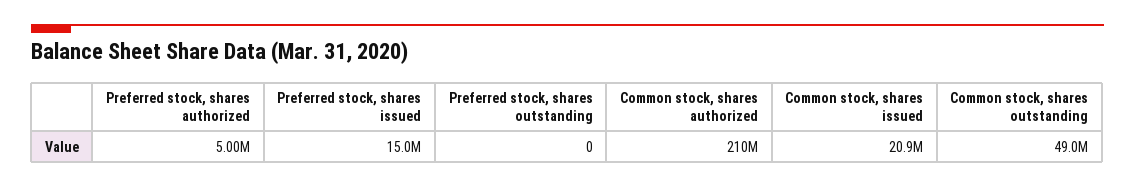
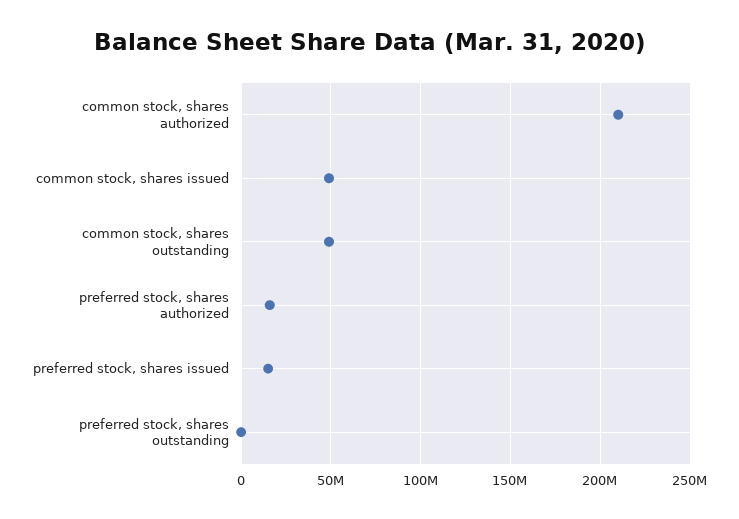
  {
-   "Preferred stock, shares authorized": 5000000,
+   "Preferred stock, shares authorized": 15000000,
    "Preferred stock, shares issued": 15000000,
    "Preferred stock, shares outstanding": 0,
    "Common stock, shares authorized": 210000000,
-   "Common stock, shares issued": 20900000,
+   "Common stock, shares issued": 50000000,
    "Common stock, shares outstanding": 49000000
  }

